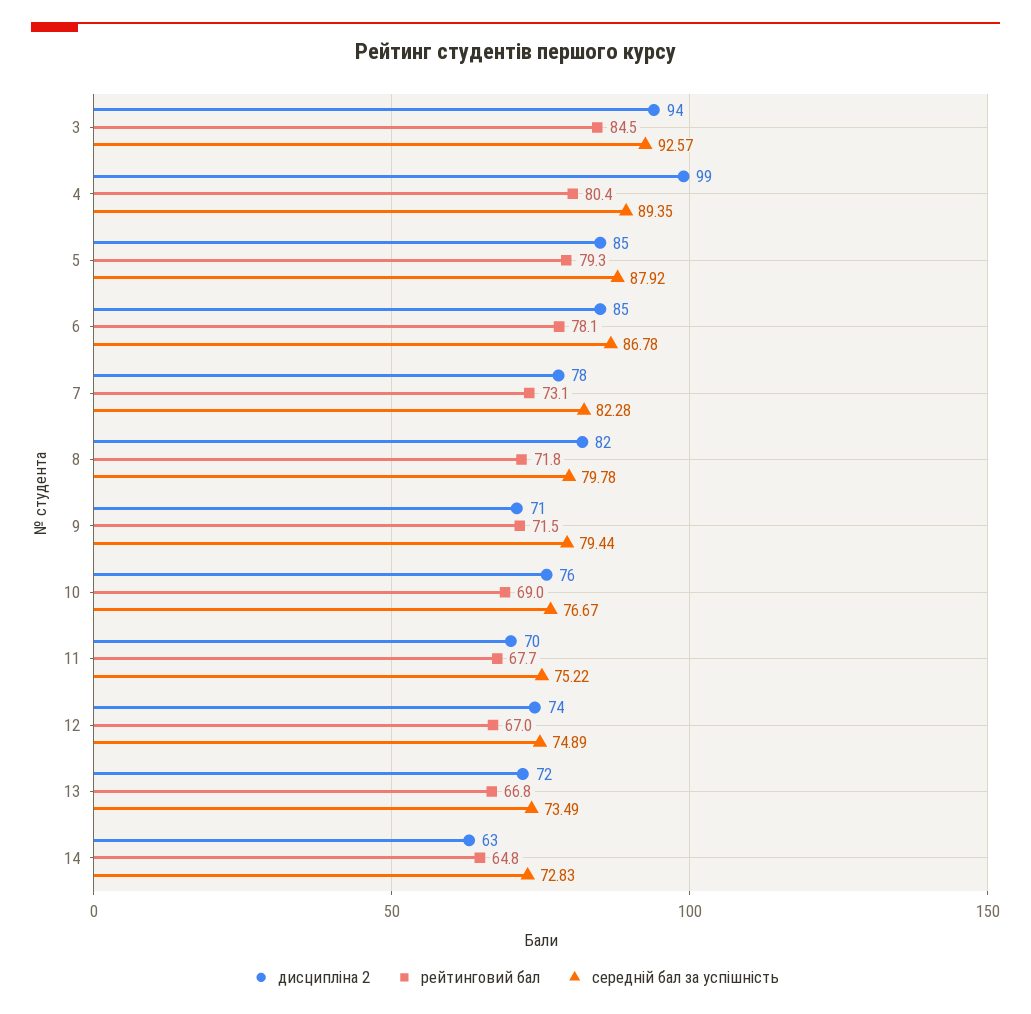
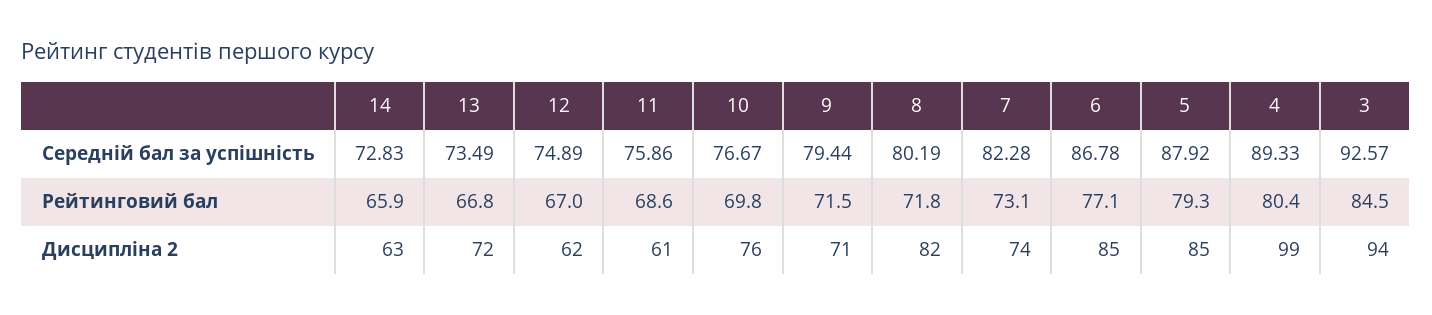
  {
    "дисципліна 2": {
      "3": 94,
      "4": 99,
      "5": 85,
      "6": 85,
-     "7": 78,
+     "7": 74,
      "8": 82,
      "9": 71,
      "10": 76,
-     "11": 70,
+     "11": 61,
-     "12": 74,
+     "12": 62,
      "13": 72,
      "14": 63
    },
    "рейтинговий бал": {
      "3": 84.5,
      "4": 80.4,
      "5": 79.3,
-     "6": 78.1,
+     "6": 77.1,
      "7": 73.1,
      "8": 71.8,
      "9": 71.5,
-     "10": 69,
+     "10": 69.8,
-     "11": 67.7,
+     "11": 68.6,
      "12": 67,
      "13": 66.8,
-     "14": 64.8
+     "14": 65.9
    },
    "середній бал за успішність": {
      "3": 92.57,
-     "4": 89.35,
+     "4": 89.33,
      "5": 87.92,
      "6": 86.78,
      "7": 82.28,
-     "8": 79.78,
+     "8": 80.19,
      "9": 79.44,
      "10": 76.67,
-     "11": 75.22,
+     "11": 75.86,
      "12": 74.89,
      "13": 73.49,
      "14": 72.83
    }
  }

